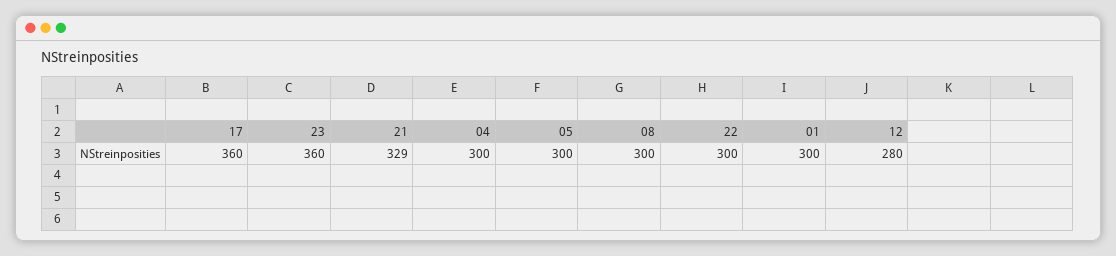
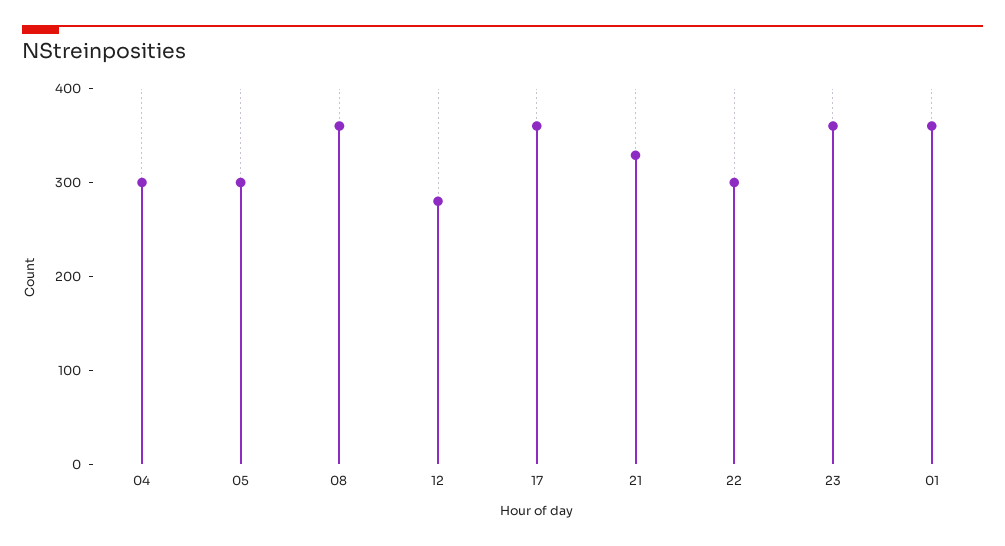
  {
    "17": 360,
    "23": 360,
    "21": 329,
    "04": 300,
    "05": 300,
-   "08": 300,
+   "08": 360,
    "22": 300,
-   "01": 300,
+   "01": 360,
    "12": 280
  }

